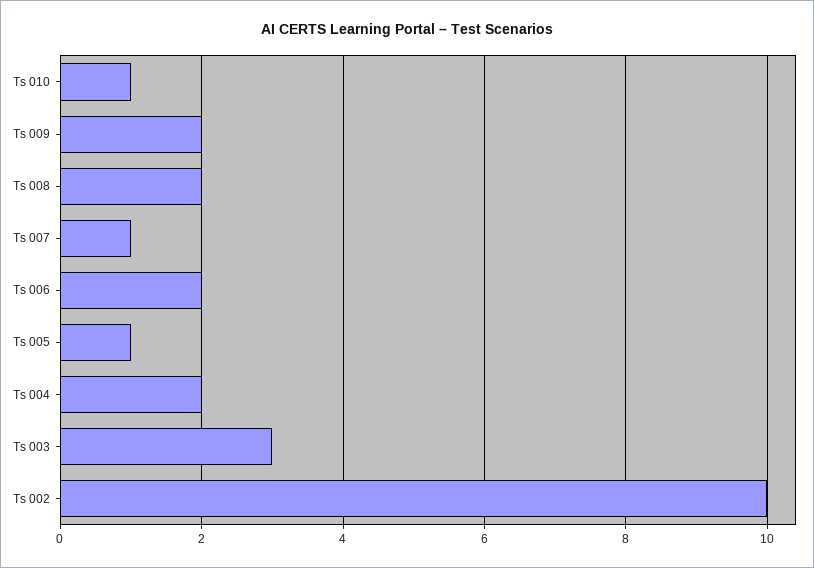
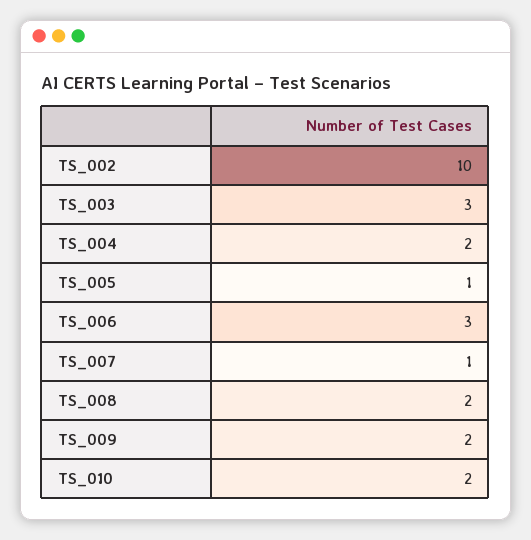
  {
-   "Ts 010": 1,
+   "Ts 010": 2,
    "Ts 009": 2,
    "Ts 008": 2,
    "Ts 007": 1,
-   "Ts 006": 2,
+   "Ts 006": 3,
    "Ts 005": 1,
    "Ts 004": 2,
    "Ts 003": 3,
    "Ts 002": 10
  }

